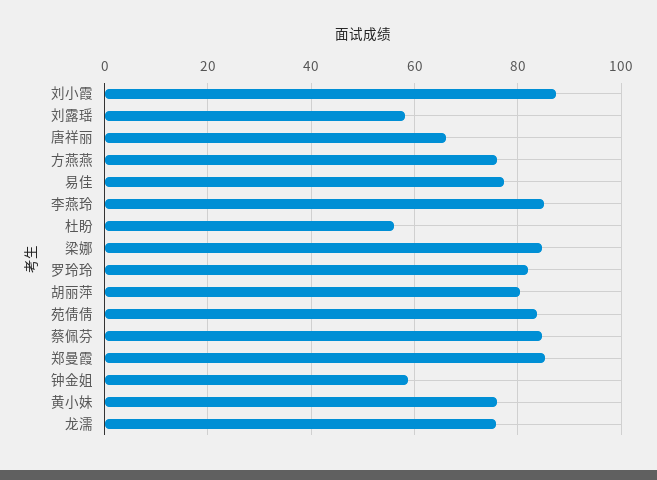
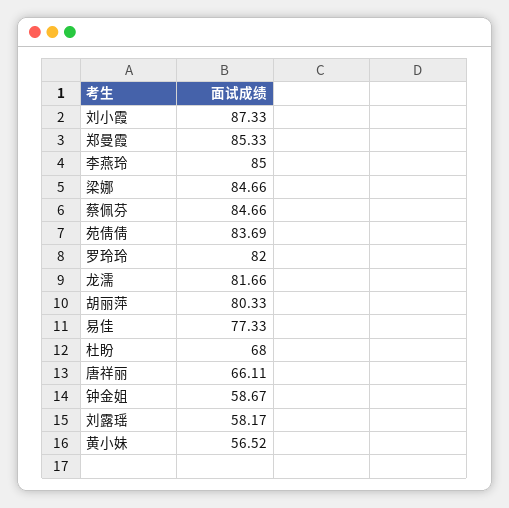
  {
    "刘小霞": 87.33,
    "刘露瑶": 58.17,
    "唐祥丽": 66.11,
-   "方燕燕": 76,
    "易佳": 77.33,
    "李燕玲": 85,
-   "杜盼": 56,
+   "杜盼": 68,
    "梁娜": 84.66,
    "罗玲玲": 82,
    "胡丽萍": 80.33,
    "苑倩倩": 83.69,
    "蔡佩芬": 84.66,
    "郑曼霞": 85.33,
    "钟金姐": 58.67,
-   "黄小妹": 76,
+   "黄小妹": 56.52,
-   "龙濡": 76
+   "龙濡": 81.66
  }

